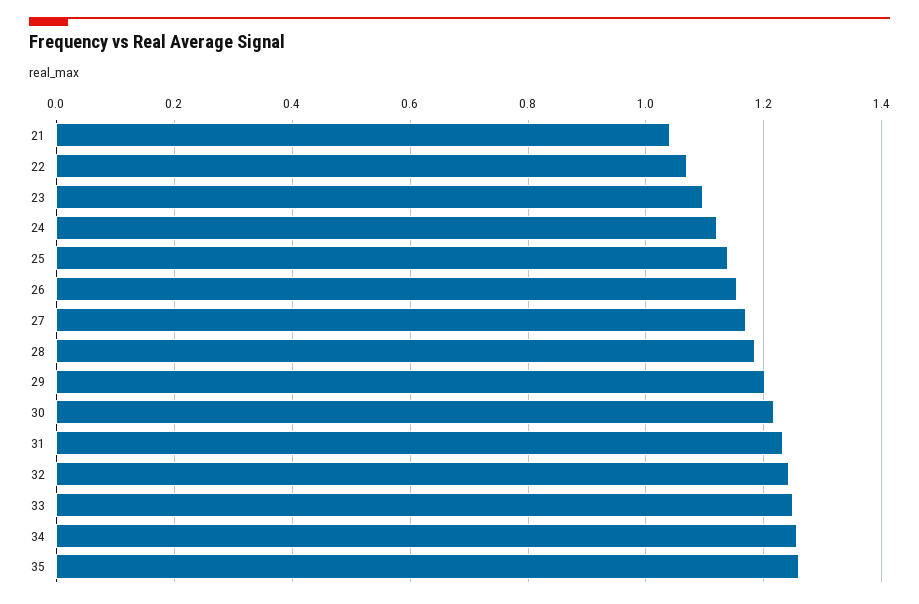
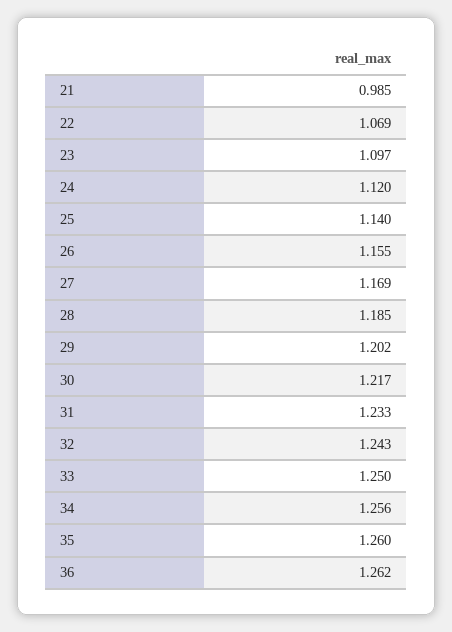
  {
-   "21": 1.04,
+   "21": 0.985,
    "22": 1.069,
    "23": 1.097,
    "24": 1.12,
    "25": 1.14,
    "26": 1.155,
    "27": 1.169,
    "28": 1.185,
    "29": 1.202,
    "30": 1.217,
    "31": 1.233,
    "32": 1.243,
    "33": 1.25,
    "34": 1.256,
-   "35": 1.26
+   "35": 1.26,
+   "36": 1.262
  }

